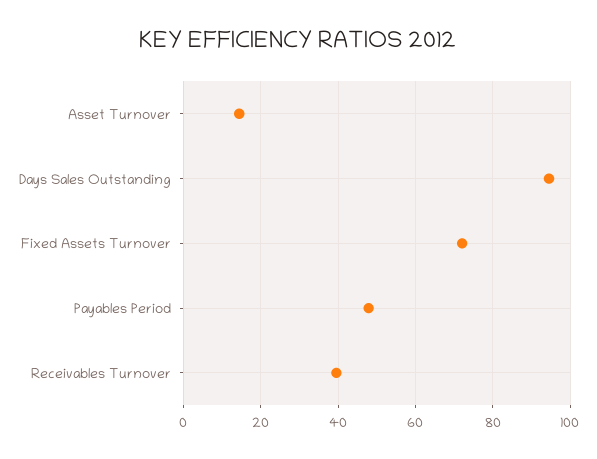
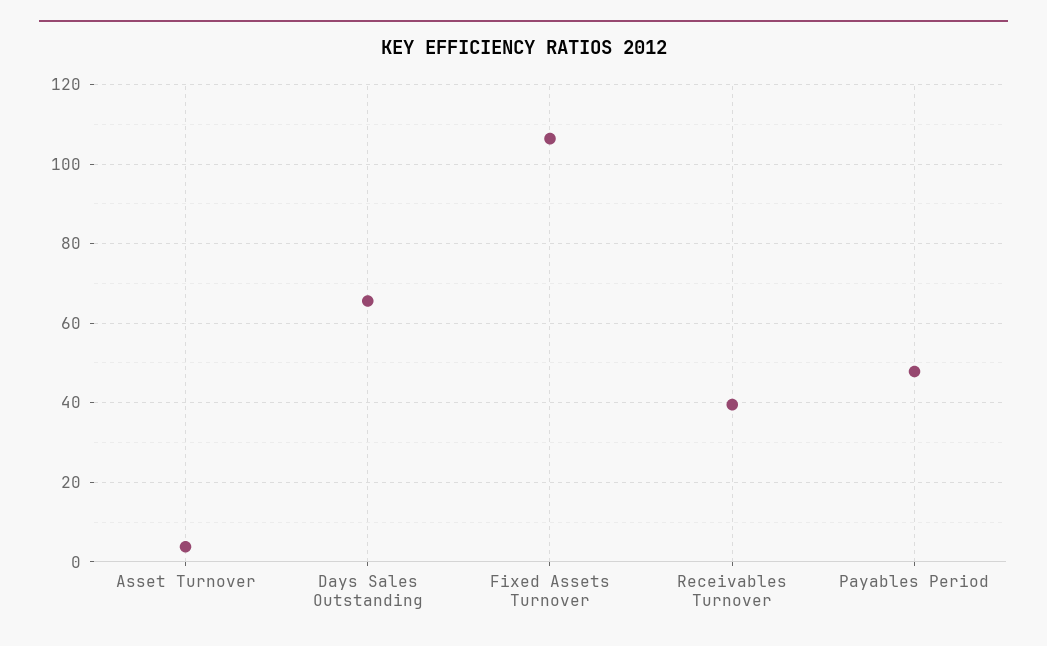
  {
-   "Asset Turnover": 14,
+   "Asset Turnover": 4,
-   "Days Sales Outstanding": 94,
+   "Days Sales Outstanding": 66,
-   "Fixed Assets Turnover": 72,
+   "Fixed Assets Turnover": 106,
    "Payables Period": 48,
    "Receivables Turnover": 40
  }

